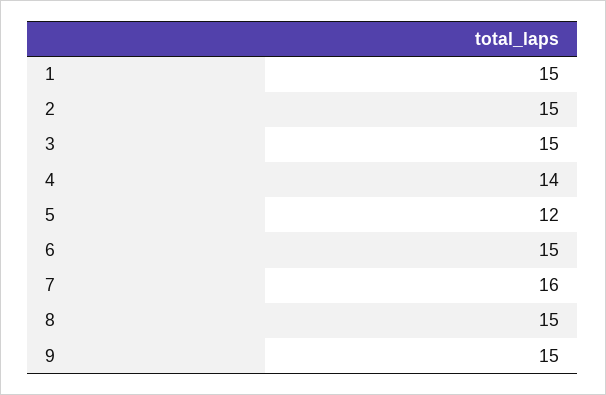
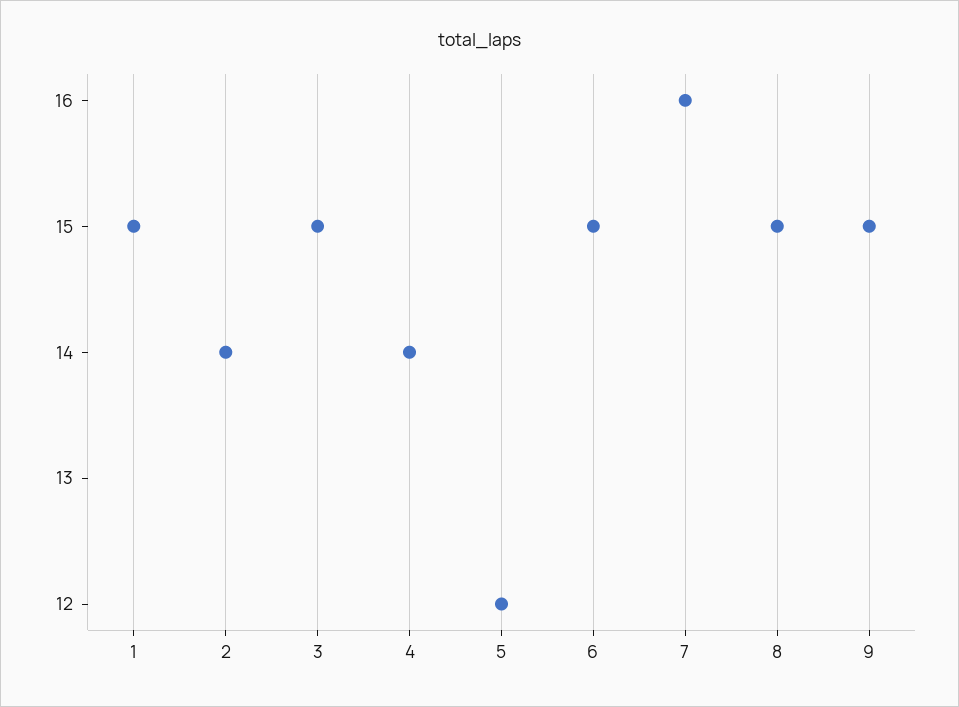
  {
    "1": 15,
-   "2": 15,
+   "2": 14,
    "3": 15,
    "4": 14,
    "5": 12,
    "6": 15,
    "7": 16,
    "8": 15,
    "9": 15
  }

